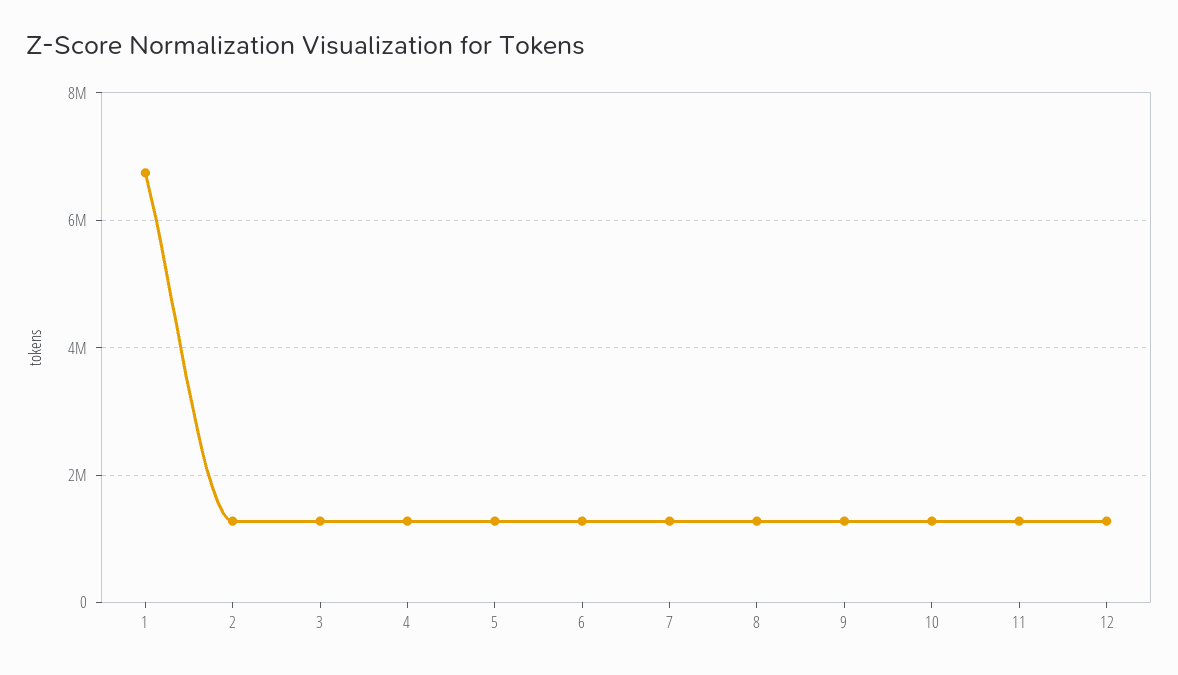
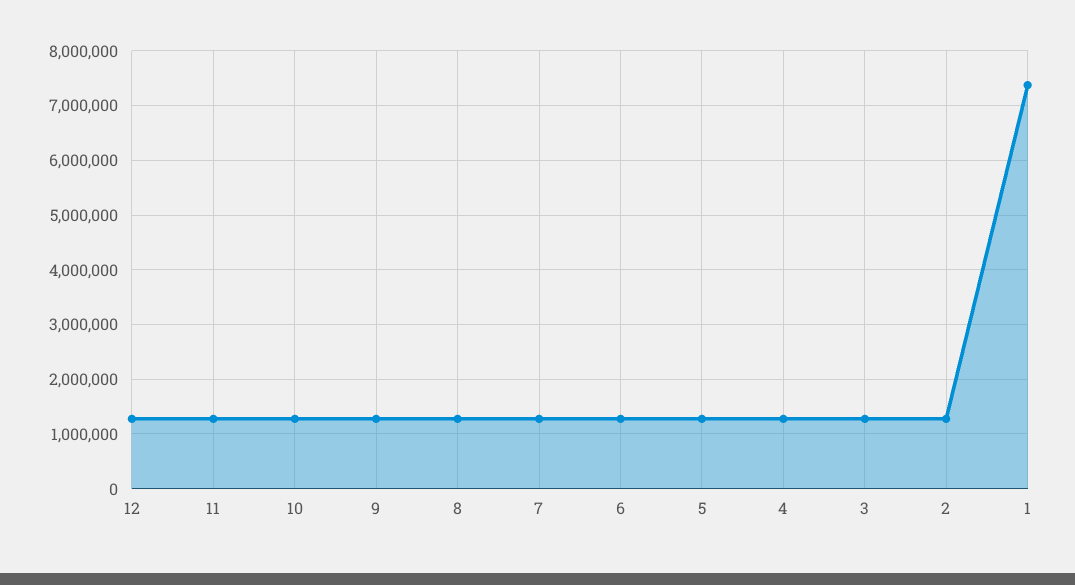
  {
-   "1": 6800000,
+   "1": 7400000,
    "2": 1200000,
    "3": 1200000,
    "4": 1200000,
    "5": 1200000,
    "6": 1200000,
    "7": 1200000,
    "8": 1200000,
    "9": 1200000,
    "10": 1200000,
    "11": 1200000,
    "12": 1200000
  }

